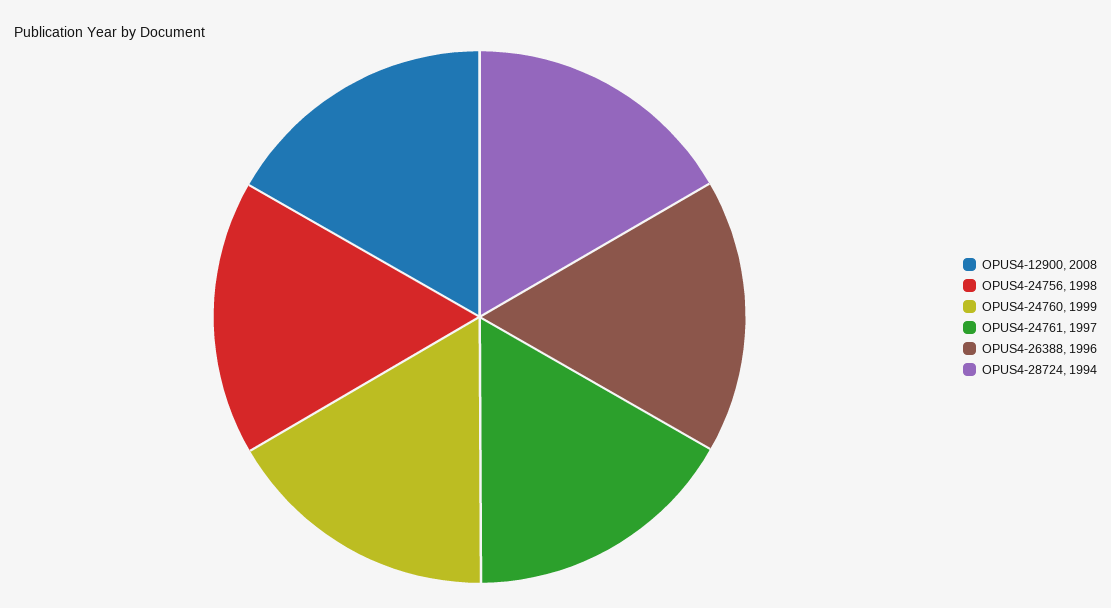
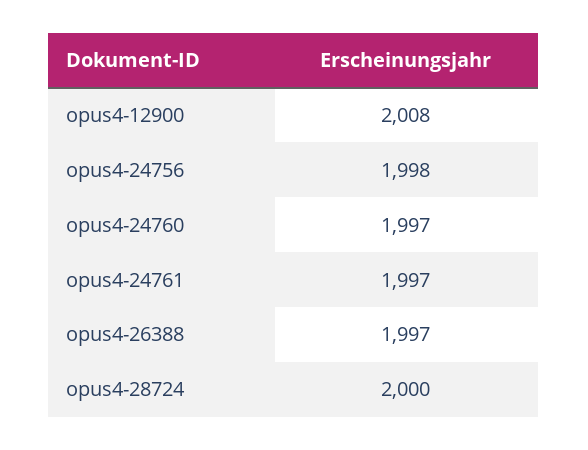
  {
    "OPUS4-12900": 2008,
    "OPUS4-24756": 1998,
-   "OPUS4-24760": 1999,
+   "OPUS4-24760": 1997,
    "OPUS4-24761": 1997,
-   "OPUS4-26388": 1996,
+   "OPUS4-26388": 1997,
-   "OPUS4-28724": 1994
+   "OPUS4-28724": 2000
  }

